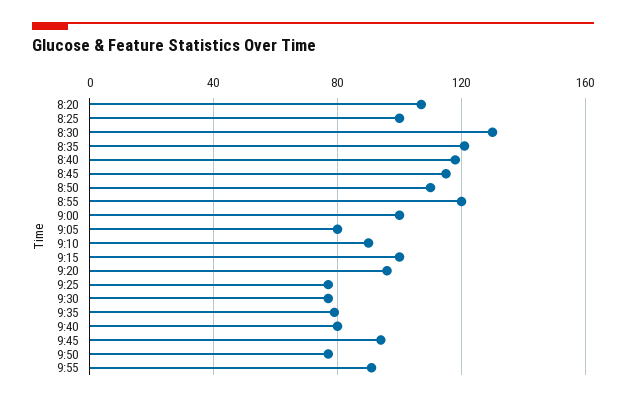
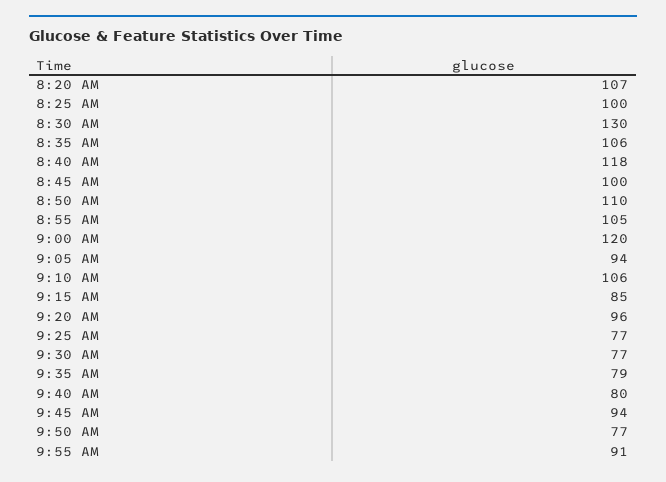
  {
    "8:20": 107,
    "8:25": 100,
    "8:30": 130,
-   "8:35": 120,
+   "8:35": 106,
    "8:40": 118,
-   "8:45": 115,
+   "8:45": 100,
    "8:50": 110,
-   "8:55": 120,
+   "8:55": 105,
-   "9:00": 100,
+   "9:00": 120,
-   "9:05": 80,
+   "9:05": 94,
-   "9:10": 90,
+   "9:10": 106,
-   "9:15": 100,
+   "9:15": 85,
    "9:20": 96,
    "9:25": 77,
    "9:30": 77,
    "9:35": 79,
    "9:40": 80,
    "9:45": 94,
    "9:50": 77,
    "9:55": 91
  }

